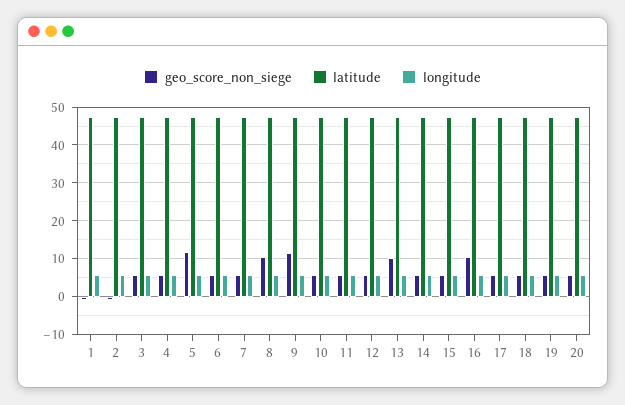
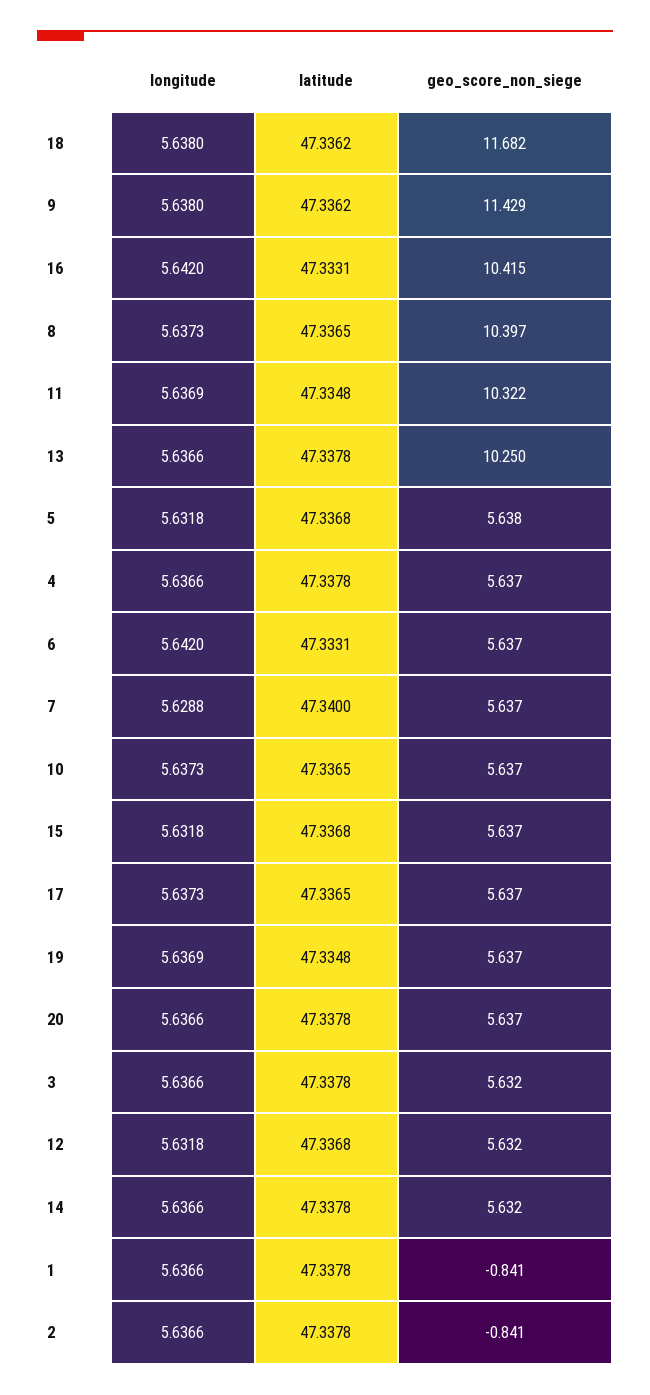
  {
    "geo_score_non_siege": {
      "1": -0.841,
      "2": -0.841,
      "3": 5.632,
      "4": 5.637,
-     "5": 12,
+     "5": 5.638,
      "6": 5.637,
      "7": 5.637,
      "8": 10.397,
      "9": 11.429,
      "10": 5.637,
-     "11": 6,
+     "11": 10.322,
      "12": 5.632,
      "13": 10.25,
      "14": 5.632,
      "15": 5.637,
      "16": 10.415,
      "17": 5.637,
-     "18": 6,
+     "18": 11.682,
      "19": 5.637,
      "20": 5.637
    },
    "latitude": {
      "1": 47.3378,
      "2": 47.3378,
      "3": 47.3378,
      "4": 47.3378,
      "5": 47.3368,
      "6": 47.3331,
      "7": 47.34,
      "8": 47.3365,
      "9": 47.3362,
      "10": 47.3365,
      "11": 47.3348,
      "12": 47.3368,
      "13": 47.3378,
      "14": 47.3378,
      "15": 47.3368,
      "16": 47.3331,
      "17": 47.3365,
      "18": 47.3362,
      "19": 47.3348,
      "20": 47.3378
    },
    "longitude": {
      "1": 5.6366,
      "2": 5.6366,
      "3": 5.6366,
      "4": 5.6366,
      "5": 5.6318,
      "6": 5.642,
      "7": 5.6288,
      "8": 5.6373,
      "9": 5.638,
      "10": 5.6373,
      "11": 5.6369,
      "12": 5.6318,
      "13": 5.6366,
      "14": 5.6366,
      "15": 5.6318,
      "16": 5.642,
      "17": 5.6373,
      "18": 5.638,
      "19": 5.6369,
      "20": 5.6366
    }
  }

